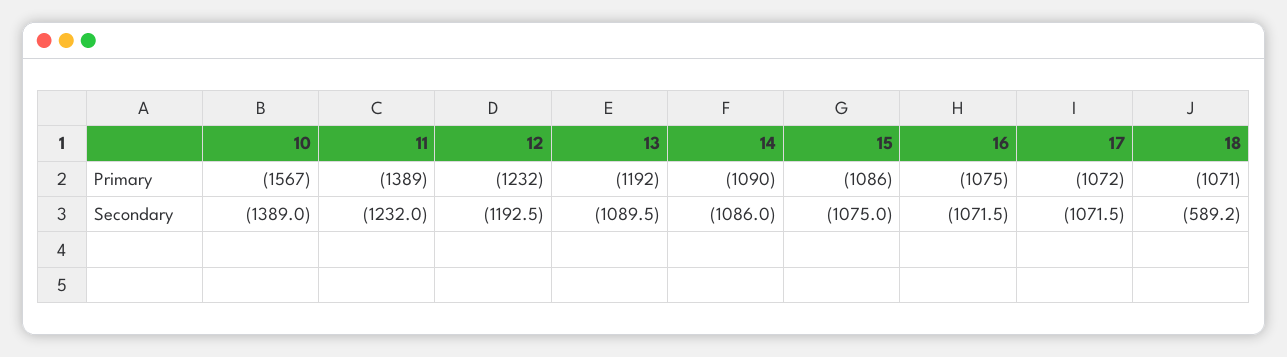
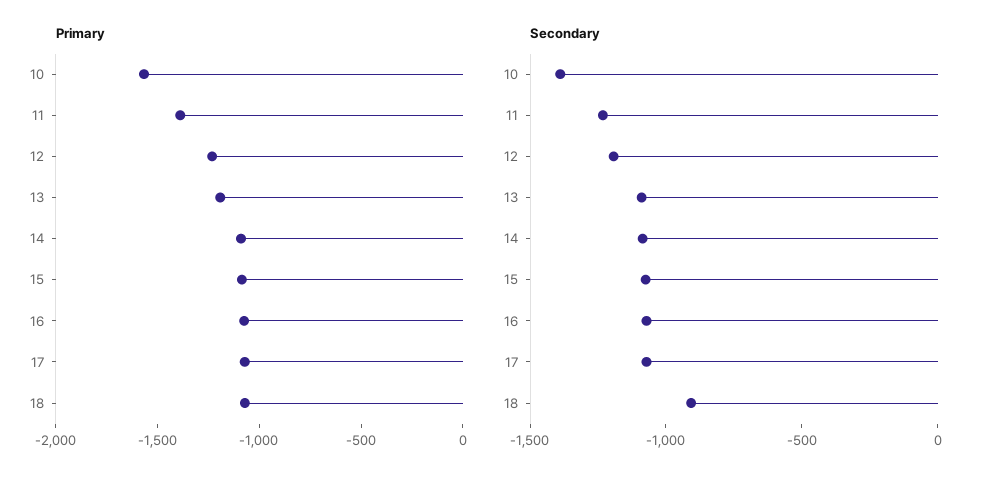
  {
    "Primary": {
      "10": -1567,
      "11": -1389,
      "12": -1232,
      "13": -1192,
      "14": -1090,
      "15": -1086,
      "16": -1075,
      "17": -1072,
      "18": -1071
    },
    "Secondary": {
      "10": -1389,
      "11": -1232,
      "12": -1192.5,
      "13": -1089.5,
      "14": -1086,
      "15": -1075,
      "16": -1071.5,
      "17": -1071.5,
-     "18": -589.2
+     "18": -900
    }
  }

